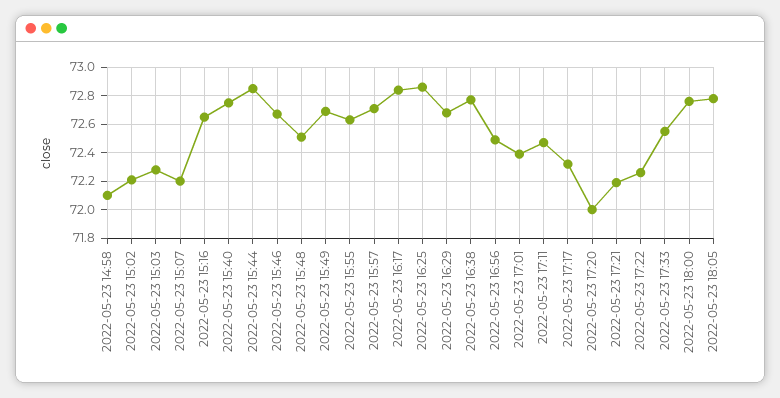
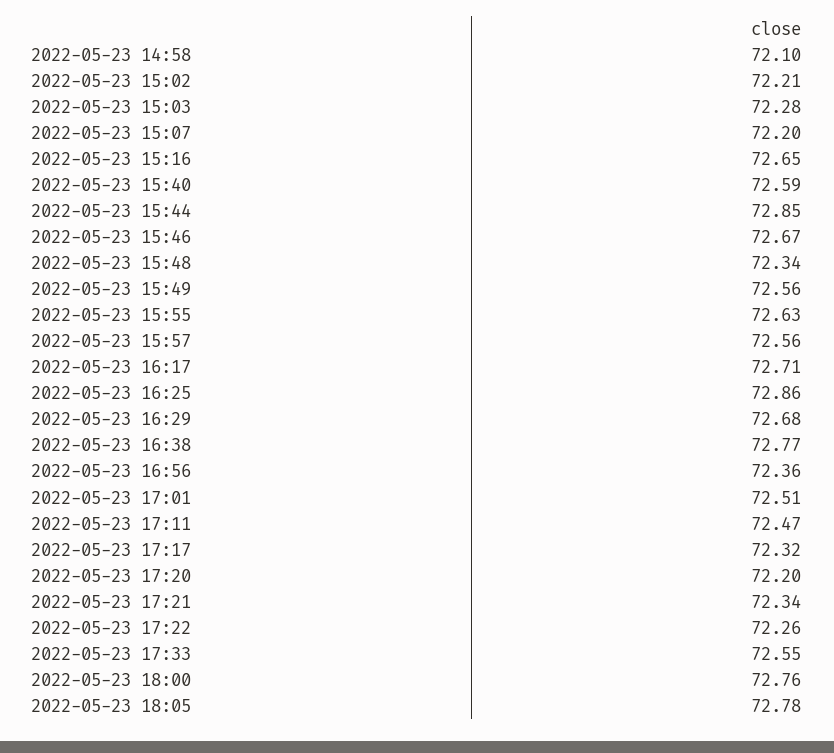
  {
    "2022-05-23 14:58": 72.1,
    "2022-05-23 15:02": 72.21,
    "2022-05-23 15:03": 72.28,
    "2022-05-23 15:07": 72.2,
    "2022-05-23 15:16": 72.65,
-   "2022-05-23 15:40": 72.75,
+   "2022-05-23 15:40": 72.59,
    "2022-05-23 15:44": 72.85,
    "2022-05-23 15:46": 72.67,
-   "2022-05-23 15:48": 72.5,
+   "2022-05-23 15:48": 72.34,
-   "2022-05-23 15:49": 72.7,
+   "2022-05-23 15:49": 72.56,
    "2022-05-23 15:55": 72.63,
-   "2022-05-23 15:57": 72.7,
+   "2022-05-23 15:57": 72.56,
-   "2022-05-23 16:17": 72.85,
+   "2022-05-23 16:17": 72.71,
    "2022-05-23 16:25": 72.86,
    "2022-05-23 16:29": 72.68,
    "2022-05-23 16:38": 72.77,
-   "2022-05-23 16:56": 72.5,
+   "2022-05-23 16:56": 72.36,
-   "2022-05-23 17:01": 72.4,
+   "2022-05-23 17:01": 72.51,
    "2022-05-23 17:11": 72.47,
    "2022-05-23 17:17": 72.32,
-   "2022-05-23 17:20": 72,
+   "2022-05-23 17:20": 72.2,
-   "2022-05-23 17:21": 72.2,
+   "2022-05-23 17:21": 72.34,
    "2022-05-23 17:22": 72.26,
    "2022-05-23 17:33": 72.55,
    "2022-05-23 18:00": 72.76,
    "2022-05-23 18:05": 72.78
  }

